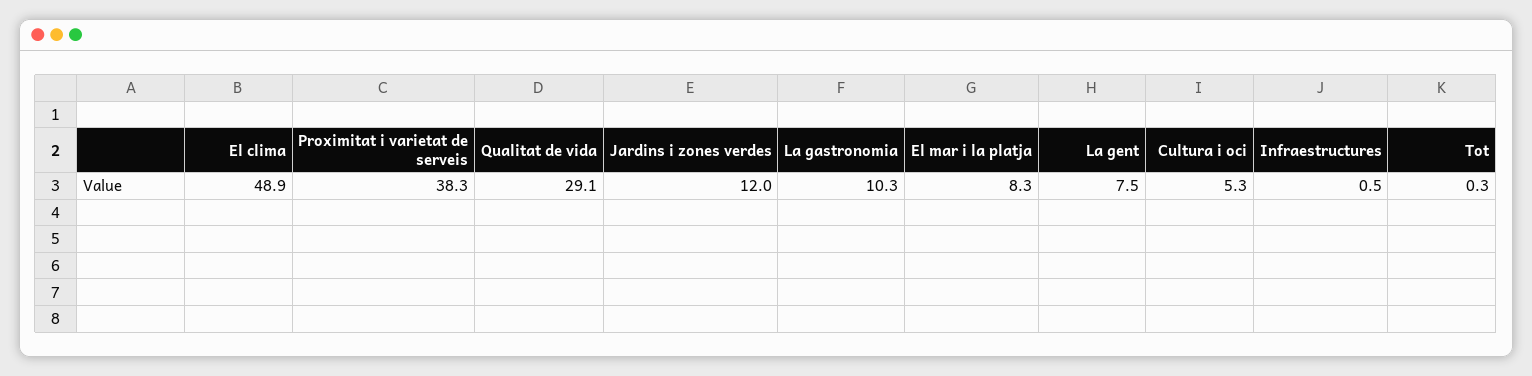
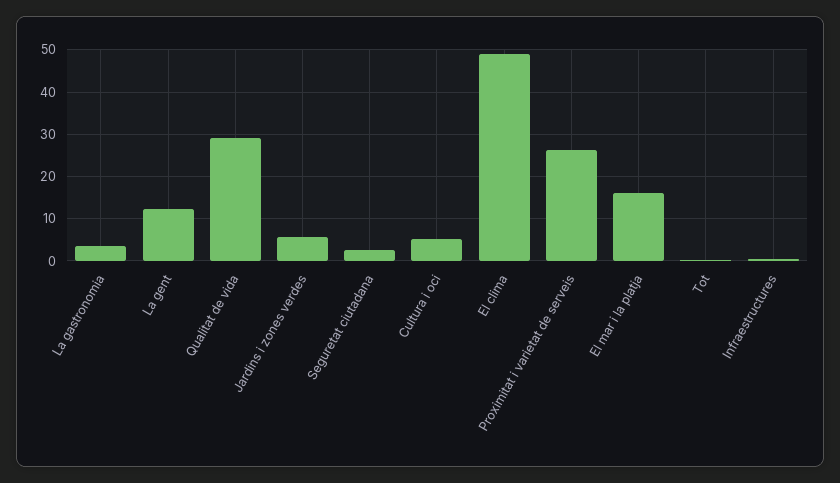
  {
    "El clima": 48.9,
-   "Proximitat i varietat de serveis": 38.3,
+   "Proximitat i varietat de serveis": 26,
    "Qualitat de vida": 29.1,
-   "Jardins i zones verdes": 12,
+   "Jardins i zones verdes": 6,
-   "La gastronomia": 10.3,
+   "La gastronomia": 4,
-   "El mar i la platja": 8.3,
+   "El mar i la platja": 16,
-   "La gent": 7.5,
+   "La gent": 12,
    "Cultura i oci": 5.3,
    "Infraestructures": 0.5,
-   "Tot": 0.3
+   "Tot": 0.3,
+   "Seguretat ciutadana": 2
  }

